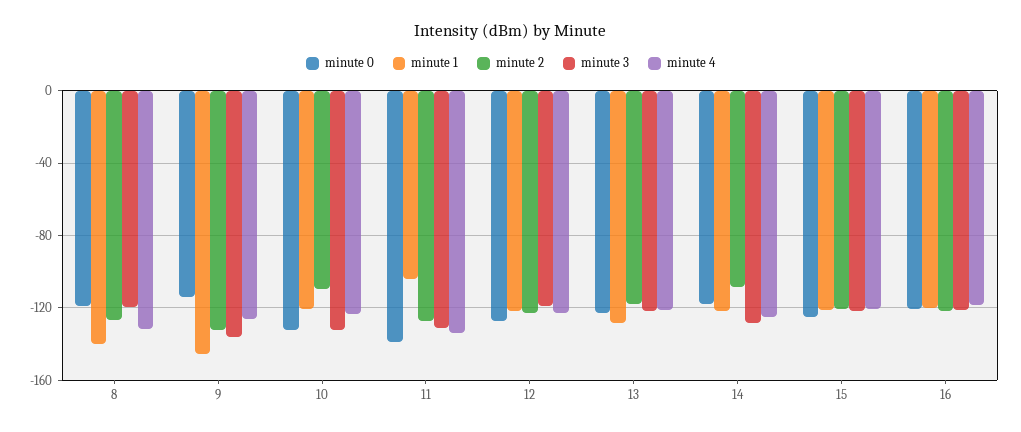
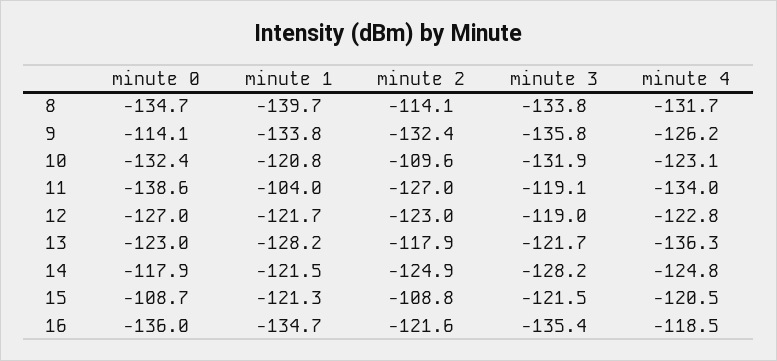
  {
    "minute 0": {
-     "8": -120,
+     "8": -134.7,
      "9": -114.1,
      "10": -132.4,
      "11": -138.6,
      "12": -127,
      "13": -123,
      "14": -117.9,
-     "15": -125,
+     "15": -108.7,
-     "16": -120
+     "16": -136
    },
    "minute 1": {
      "8": -139.7,
-     "9": -145,
+     "9": -133.8,
      "10": -120.8,
      "11": -104,
      "12": -121.7,
      "13": -128.2,
      "14": -121.5,
      "15": -121.3,
-     "16": -120
+     "16": -134.7
    },
    "minute 2": {
-     "8": -125,
+     "8": -114.1,
      "9": -132.4,
      "10": -109.6,
      "11": -127,
      "12": -123,
      "13": -117.9,
-     "14": -110,
+     "14": -124.9,
-     "15": -120,
+     "15": -108.8,
      "16": -121.6
    },
    "minute 3": {
-     "8": -120,
+     "8": -133.8,
      "9": -135.8,
      "10": -131.9,
-     "11": -130,
+     "11": -119.1,
      "12": -119,
      "13": -121.7,
      "14": -128.2,
      "15": -121.5,
-     "16": -120
+     "16": -135.4
    },
    "minute 4": {
      "8": -131.7,
      "9": -126.2,
      "10": -123.1,
      "11": -134,
      "12": -122.8,
-     "13": -120,
+     "13": -136.3,
      "14": -124.8,
      "15": -120.5,
      "16": -118.5
    }
  }

